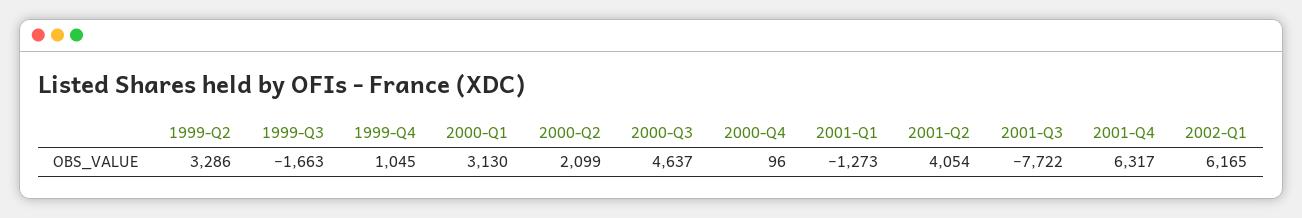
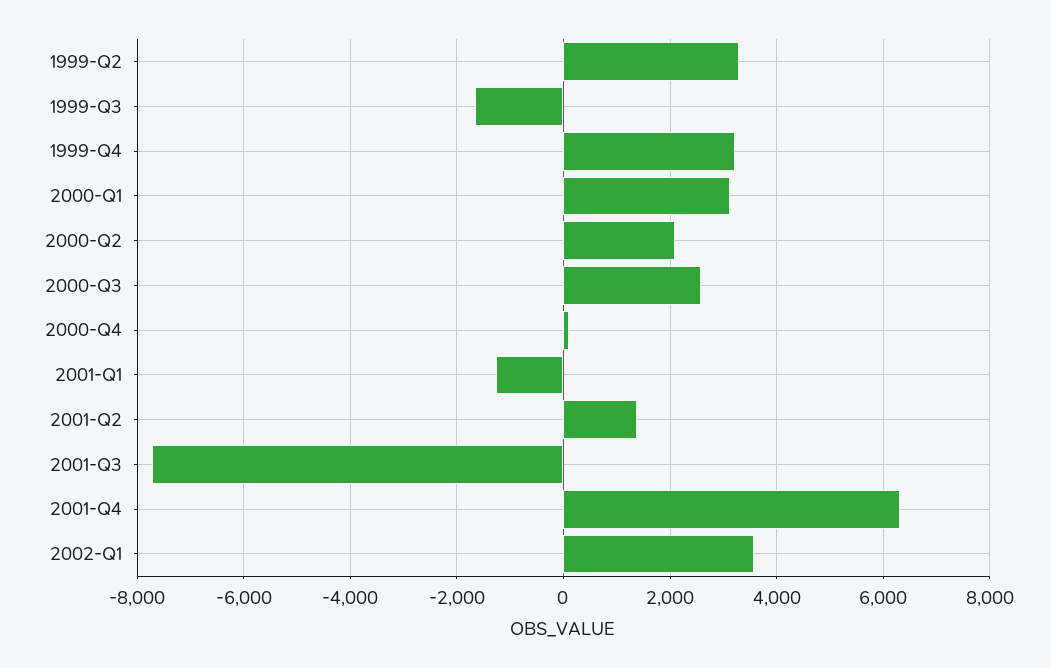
  {
    "1999-Q2": 3286,
    "1999-Q3": -1663,
-   "1999-Q4": 1045,
+   "1999-Q4": 3200,
    "2000-Q1": 3130,
    "2000-Q2": 2099,
-   "2000-Q3": 4637,
+   "2000-Q3": 2600,
    "2000-Q4": 96,
    "2001-Q1": -1273,
-   "2001-Q2": 4054,
+   "2001-Q2": 1400,
    "2001-Q3": -7722,
    "2001-Q4": 6317,
-   "2002-Q1": 6165
+   "2002-Q1": 3600
  }

